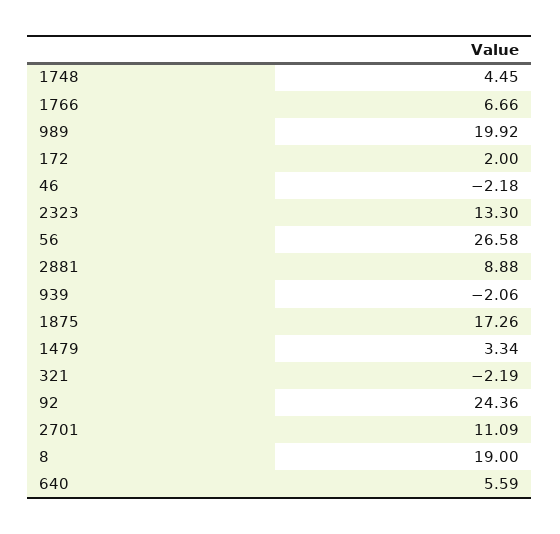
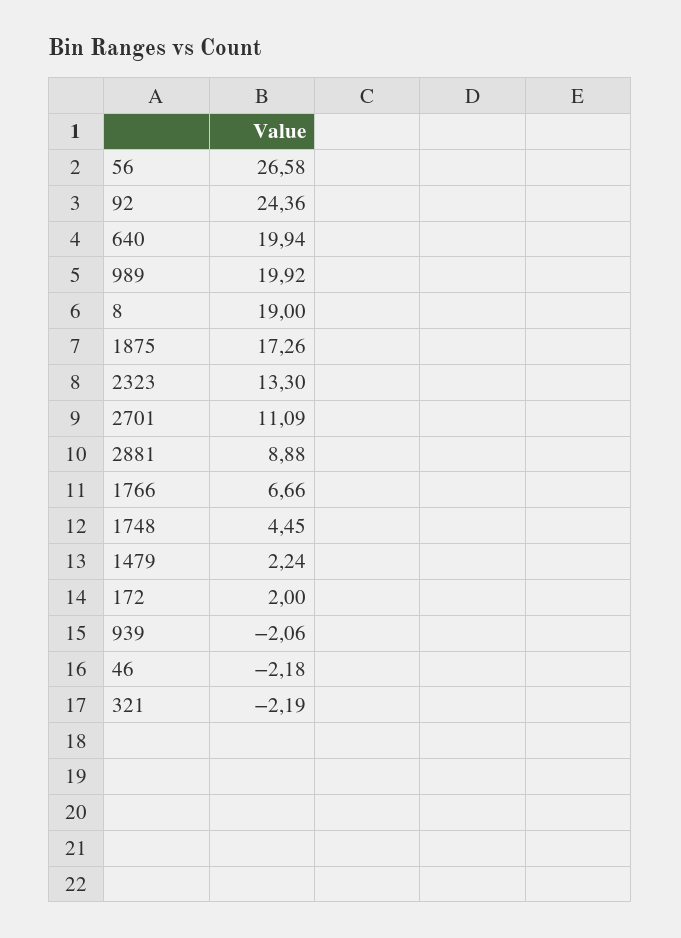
  {
    "1748": 4.45,
    "1766": 6.66,
    "989": 19.92,
    "172": 2,
    "46": -2.18,
    "2323": 13.3,
    "56": 26.58,
    "2881": 8.88,
    "939": -2.06,
    "1875": 17.26,
-   "1479": 3.34,
+   "1479": 2.24,
    "321": -2.19,
    "92": 24.36,
    "2701": 11.09,
    "8": 19,
-   "640": 5.59
+   "640": 19.94
  }

